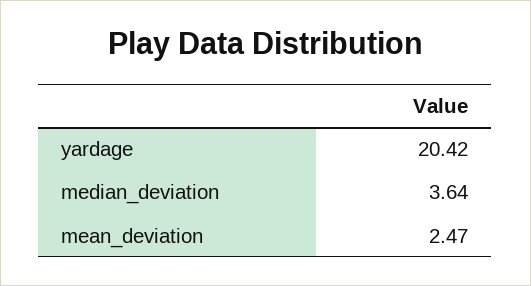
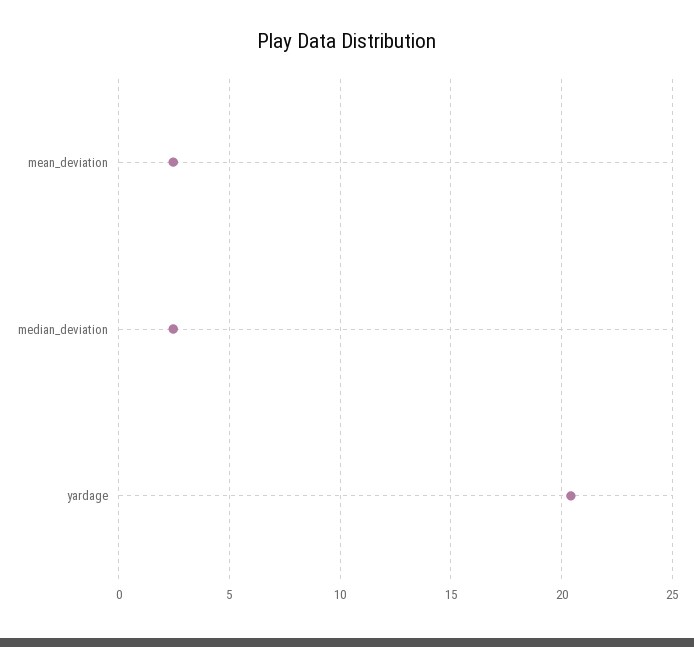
  {
    "yardage": 20.42,
-   "median_deviation": 3.64,
+   "median_deviation": 2.5,
    "mean_deviation": 2.47
  }

